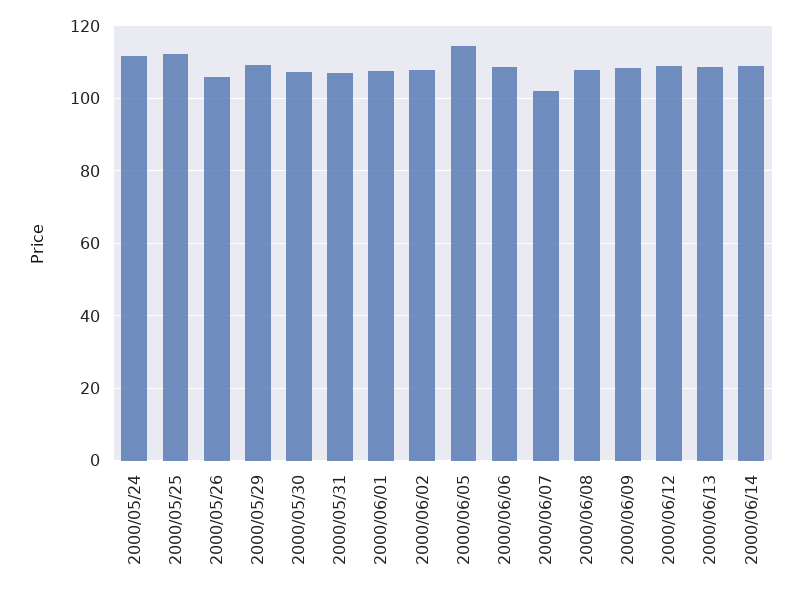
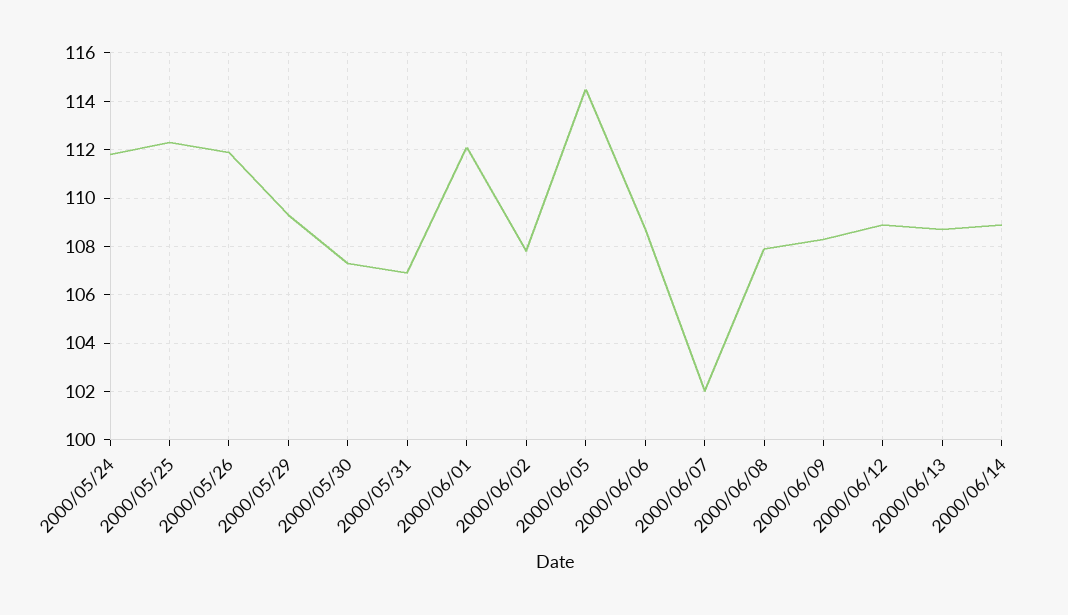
  {
    "2000/05/24": 112,
    "2000/05/25": 112.5,
-   "2000/05/26": 106,
+   "2000/05/26": 112,
    "2000/05/29": 109.5,
    "2000/05/30": 107.5,
    "2000/05/31": 107,
-   "2000/06/01": 108,
+   "2000/06/01": 112,
    "2000/06/02": 108,
    "2000/06/05": 114.5,
    "2000/06/06": 108.5,
    "2000/06/07": 102,
    "2000/06/08": 108,
    "2000/06/09": 108.5,
    "2000/06/12": 109,
    "2000/06/13": 108.5,
    "2000/06/14": 109
  }

